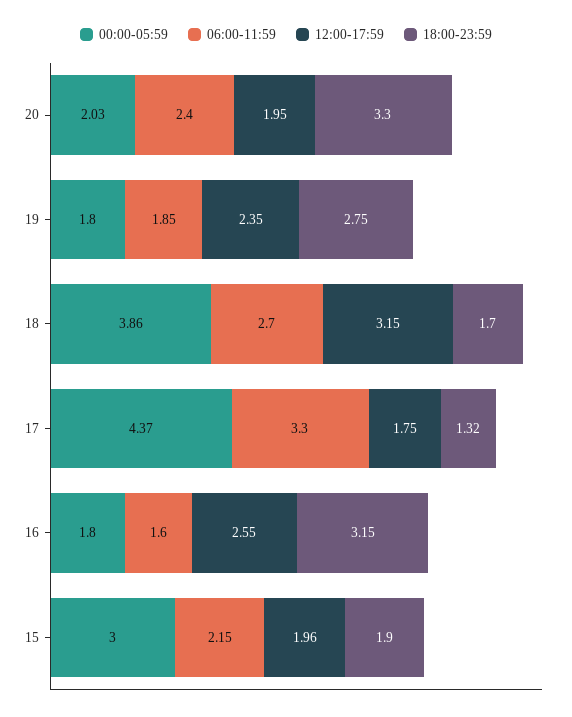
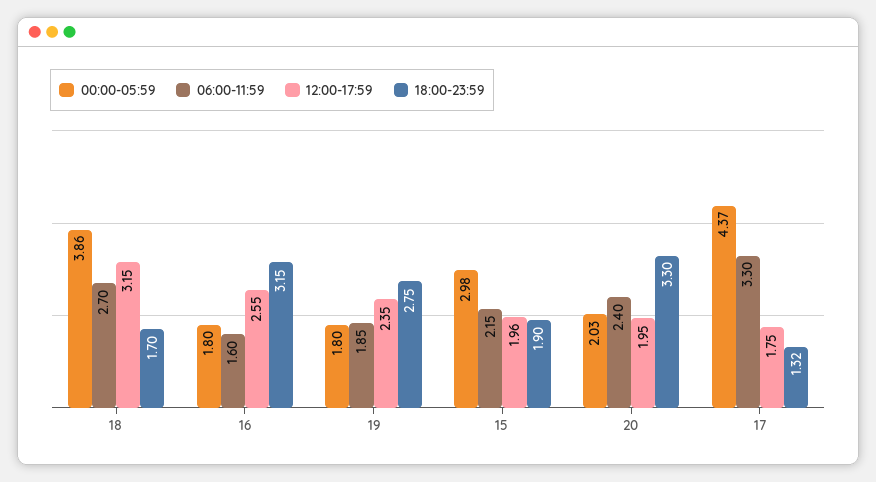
  {
    "00:00-05:59": {
      "20": 2.03,
      "19": 1.8,
      "18": 3.86,
      "17": 4.37,
      "16": 1.8,
-     "15": 3
+     "15": 2.98
    },
    "06:00-11:59": {
      "20": 2.4,
      "19": 1.85,
      "18": 2.7,
      "17": 3.3,
      "16": 1.6,
      "15": 2.15
    },
    "12:00-17:59": {
      "20": 1.95,
      "19": 2.35,
      "18": 3.15,
      "17": 1.75,
      "16": 2.55,
      "15": 1.96
    },
    "18:00-23:59": {
      "20": 3.3,
      "19": 2.75,
      "18": 1.7,
      "17": 1.32,
      "16": 3.15,
      "15": 1.9
    }
  }

